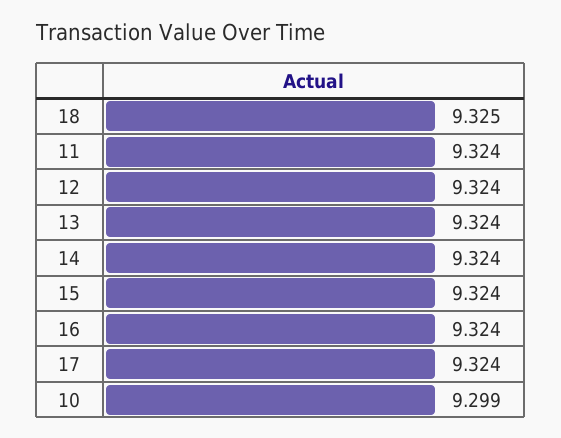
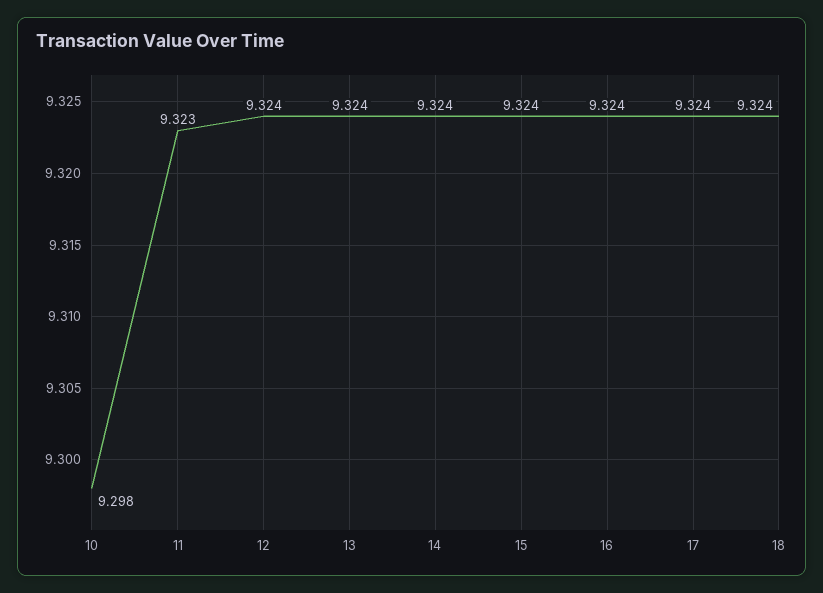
  {
-   "18": 9.325,
+   "18": 9.324,
-   "11": 9.324,
+   "11": 9.323,
    "12": 9.324,
    "13": 9.324,
    "14": 9.324,
    "15": 9.324,
    "16": 9.324,
    "17": 9.324,
-   "10": 9.299
+   "10": 9.298
  }

